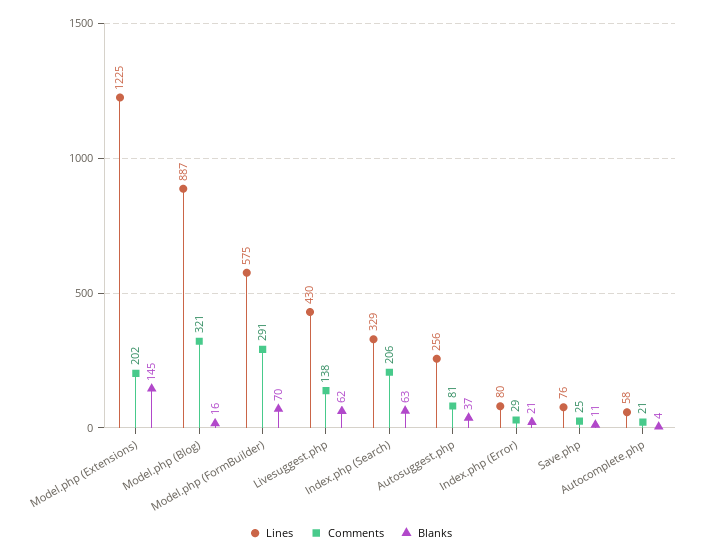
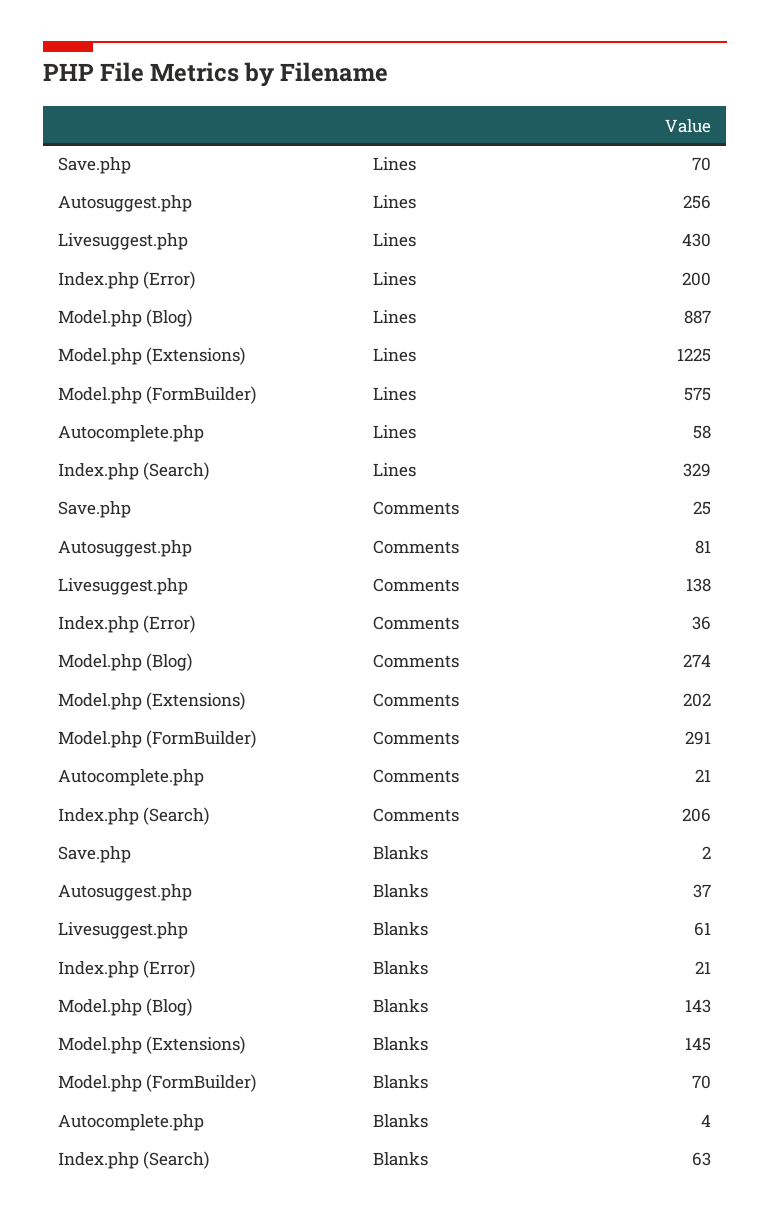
  {
    "Lines": {
      "Model.php (Extensions)": 1225,
      "Model.php (Blog)": 887,
      "Model.php (FormBuilder)": 575,
      "Livesuggest.php": 430,
      "Index.php (Search)": 329,
      "Autosuggest.php": 256,
-     "Index.php (Error)": 80,
+     "Index.php (Error)": 200,
-     "Save.php": 76,
+     "Save.php": 70,
      "Autocomplete.php": 58
    },
    "Comments": {
      "Model.php (Extensions)": 202,
-     "Model.php (Blog)": 321,
+     "Model.php (Blog)": 274,
      "Model.php (FormBuilder)": 291,
      "Livesuggest.php": 138,
      "Index.php (Search)": 206,
      "Autosuggest.php": 81,
-     "Index.php (Error)": 29,
+     "Index.php (Error)": 36,
      "Save.php": 25,
      "Autocomplete.php": 21
    },
    "Blanks": {
      "Model.php (Extensions)": 145,
-     "Model.php (Blog)": 16,
+     "Model.php (Blog)": 143,
      "Model.php (FormBuilder)": 70,
-     "Livesuggest.php": 62,
+     "Livesuggest.php": 61,
      "Index.php (Search)": 63,
      "Autosuggest.php": 37,
      "Index.php (Error)": 21,
-     "Save.php": 11,
+     "Save.php": 2,
      "Autocomplete.php": 4
    }
  }

